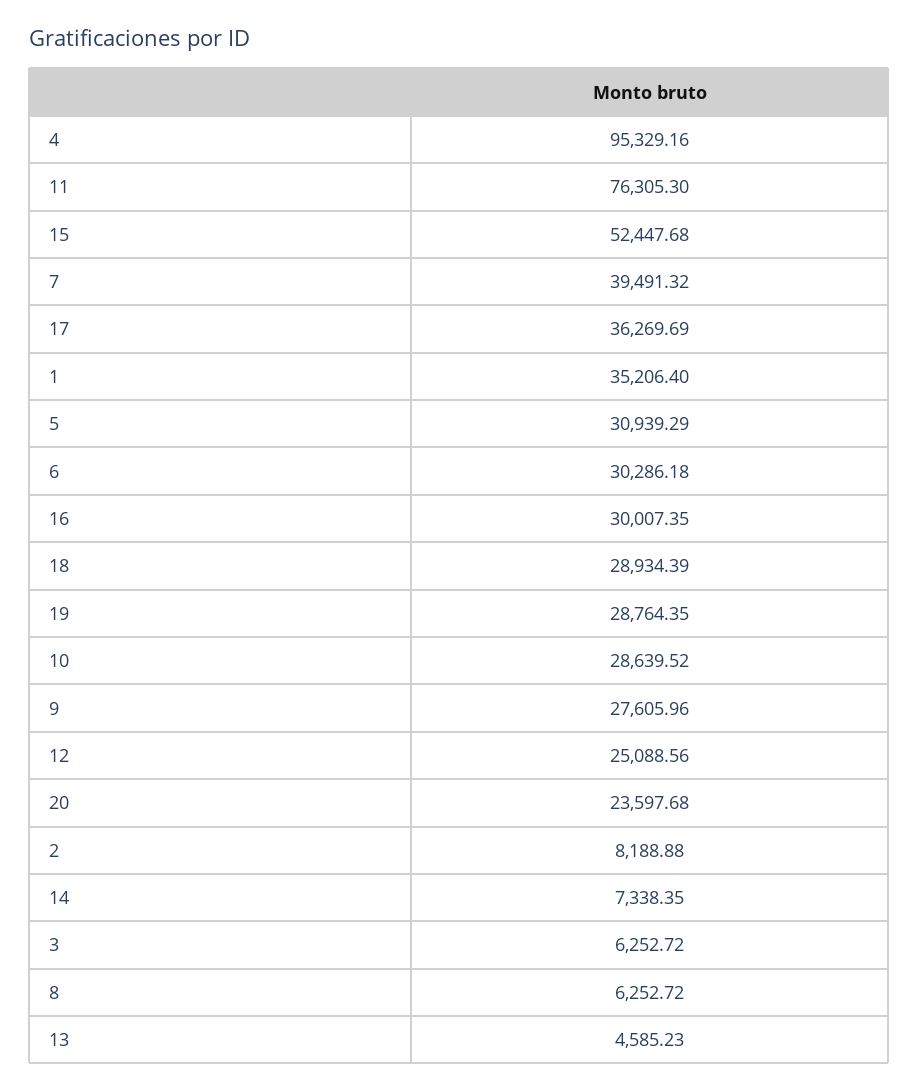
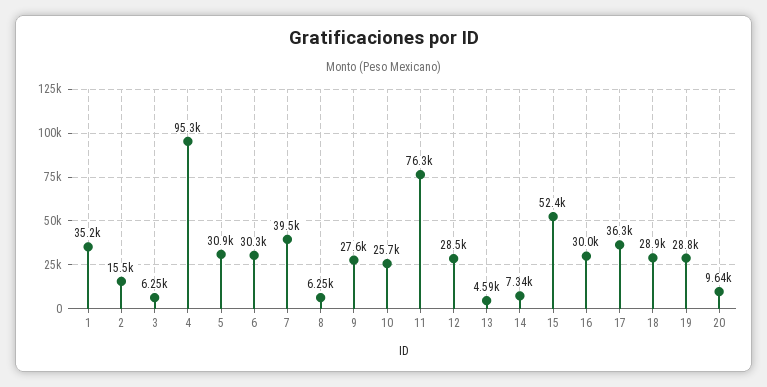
  {
    "4": 95329.16,
    "11": 76305.3,
    "15": 52447.68,
    "7": 39491.32,
    "17": 36269.69,
    "1": 35206.4,
    "5": 30939.29,
    "6": 30286.18,
    "16": 30007.35,
    "18": 28934.39,
    "19": 28764.35,
-   "10": 28639.52,
+   "10": 25700,
    "9": 27605.96,
-   "12": 25088.56,
+   "12": 28500,
-   "20": 23597.68,
+   "20": 9640,
-   "2": 8188.88,
+   "2": 15500,
    "14": 7338.35,
    "3": 6252.72,
    "8": 6252.72,
    "13": 4585.23
  }

